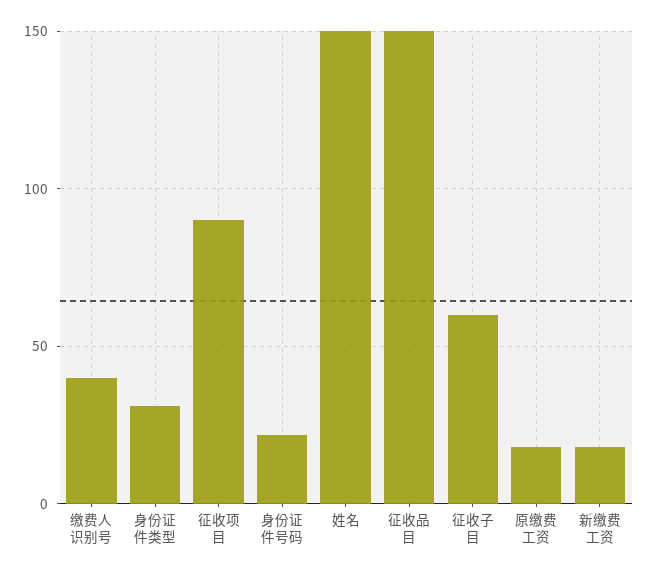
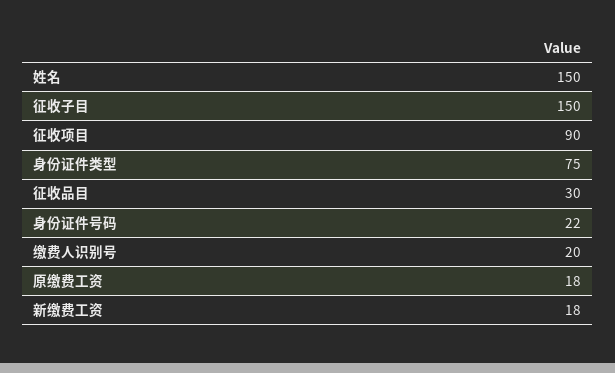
  {
-   "缴费人识别号": 40,
+   "缴费人识别号": 20,
-   "身份证件类型": 30,
+   "身份证件类型": 75,
    "征收项目": 90,
    "身份证件号码": 22,
    "姓名": 150,
-   "征收品目": 150,
+   "征收品目": 30,
-   "征收子目": 60,
+   "征收子目": 150,
    "原缴费工资": 18,
    "新缴费工资": 18
  }

